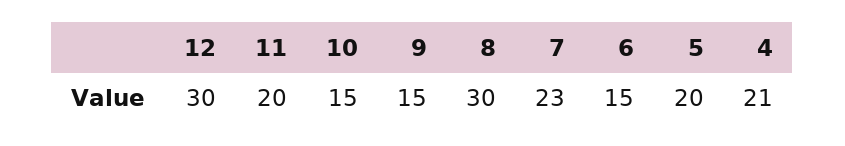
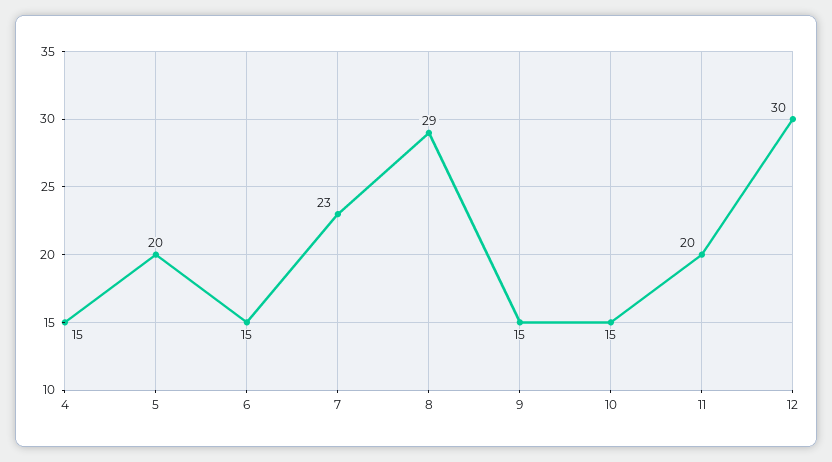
  {
    "12": 30,
    "11": 20,
    "10": 15,
    "9": 15,
-   "8": 30,
+   "8": 29,
    "7": 23,
    "6": 15,
    "5": 20,
-   "4": 21
+   "4": 15
  }

